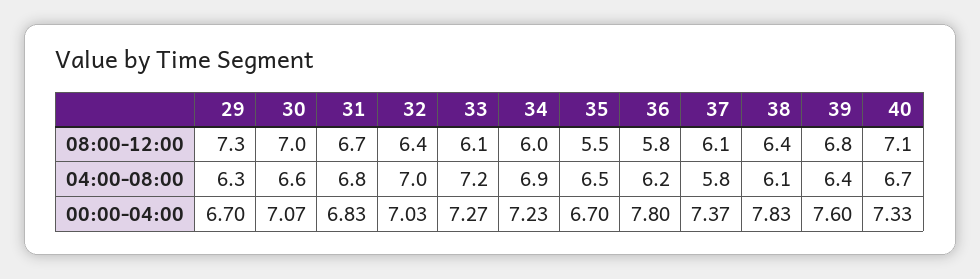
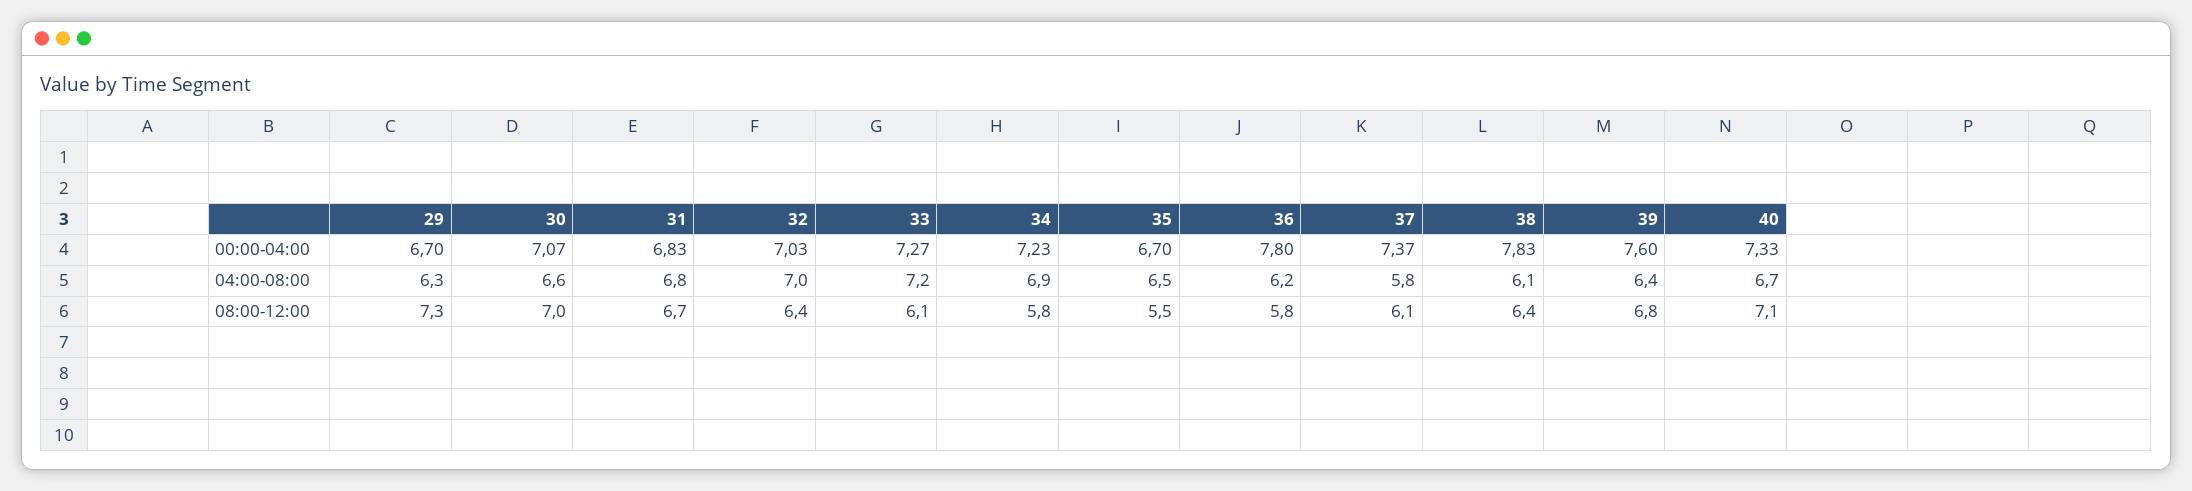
  {
    "29": {
      "08:00-12:00": 7.3,
      "04:00-08:00": 6.3,
      "00:00-04:00": 6.7
    },
    "30": {
      "08:00-12:00": 7,
      "04:00-08:00": 6.6,
      "00:00-04:00": 7.07
    },
    "31": {
      "08:00-12:00": 6.7,
      "04:00-08:00": 6.8,
      "00:00-04:00": 6.83
    },
    "32": {
      "08:00-12:00": 6.4,
      "04:00-08:00": 7,
      "00:00-04:00": 7.03
    },
    "33": {
      "08:00-12:00": 6.1,
      "04:00-08:00": 7.2,
      "00:00-04:00": 7.27
    },
    "34": {
-     "08:00-12:00": 6,
+     "08:00-12:00": 5.8,
      "04:00-08:00": 6.9,
      "00:00-04:00": 7.23
    },
    "35": {
      "08:00-12:00": 5.5,
      "04:00-08:00": 6.5,
      "00:00-04:00": 6.7
    },
    "36": {
      "08:00-12:00": 5.8,
      "04:00-08:00": 6.2,
      "00:00-04:00": 7.8
    },
    "37": {
      "08:00-12:00": 6.1,
      "04:00-08:00": 5.8,
      "00:00-04:00": 7.37
    },
    "38": {
      "08:00-12:00": 6.4,
      "04:00-08:00": 6.1,
      "00:00-04:00": 7.83
    },
    "39": {
      "08:00-12:00": 6.8,
      "04:00-08:00": 6.4,
      "00:00-04:00": 7.6
    },
    "40": {
      "08:00-12:00": 7.1,
      "04:00-08:00": 6.7,
      "00:00-04:00": 7.33
    }
  }

